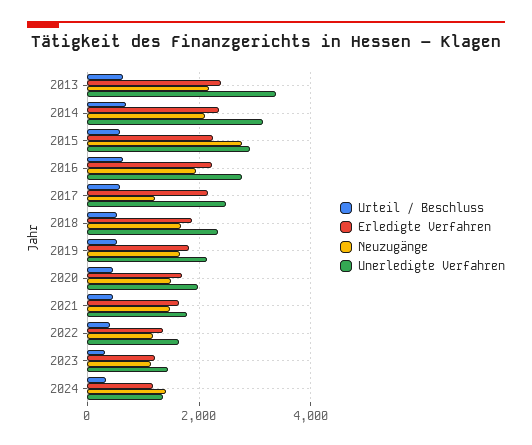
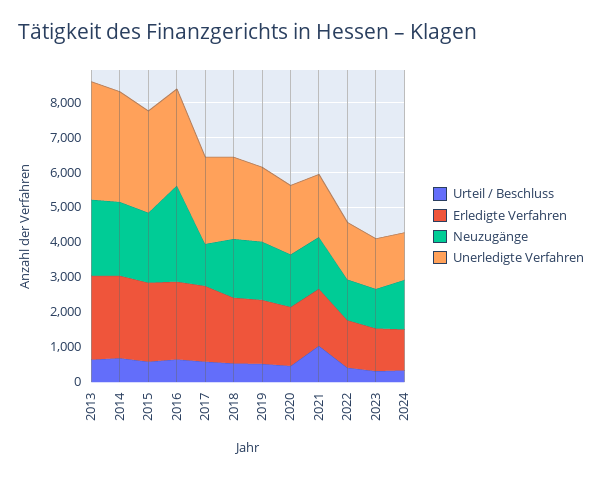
  {
    "Urteil / Beschluss": {
      "2013": 600,
      "2014": 600,
      "2015": 600,
      "2016": 600,
      "2017": 600,
      "2018": 600,
      "2019": 600,
      "2020": 400,
-     "2021": 400,
+     "2021": 1000,
      "2022": 400,
      "2023": 400,
      "2024": 400
    },
    "Erledigte Verfahren": {
      "2013": 2400,
      "2014": 2400,
      "2015": 2200,
      "2016": 2200,
      "2017": 2200,
      "2018": 1800,
      "2019": 1800,
      "2020": 1600,
      "2021": 1600,
      "2022": 1400,
      "2023": 1200,
      "2024": 1200
    },
    "Neuzugänge": {
      "2013": 2200,
      "2014": 2200,
-     "2015": 2800,
+     "2015": 2000,
-     "2016": 2000,
+     "2016": 2750,
      "2017": 1200,
      "2018": 1600,
      "2019": 1600,
      "2020": 1400,
      "2021": 1400,
      "2022": 1200,
      "2023": 1200,
      "2024": 1400
    },
    "Unerledigte Verfahren": {
      "2013": 3400,
      "2014": 3200,
      "2015": 3000,
      "2016": 2800,
      "2017": 2400,
      "2018": 2400,
      "2019": 2200,
      "2020": 2000,
      "2021": 1800,
      "2022": 1600,
      "2023": 1400,
      "2024": 1400
    }
  }

